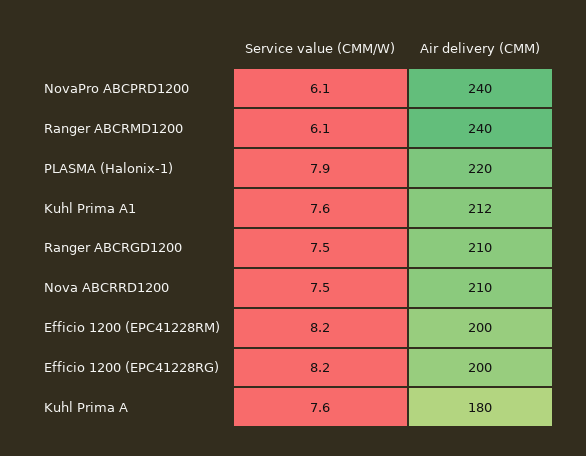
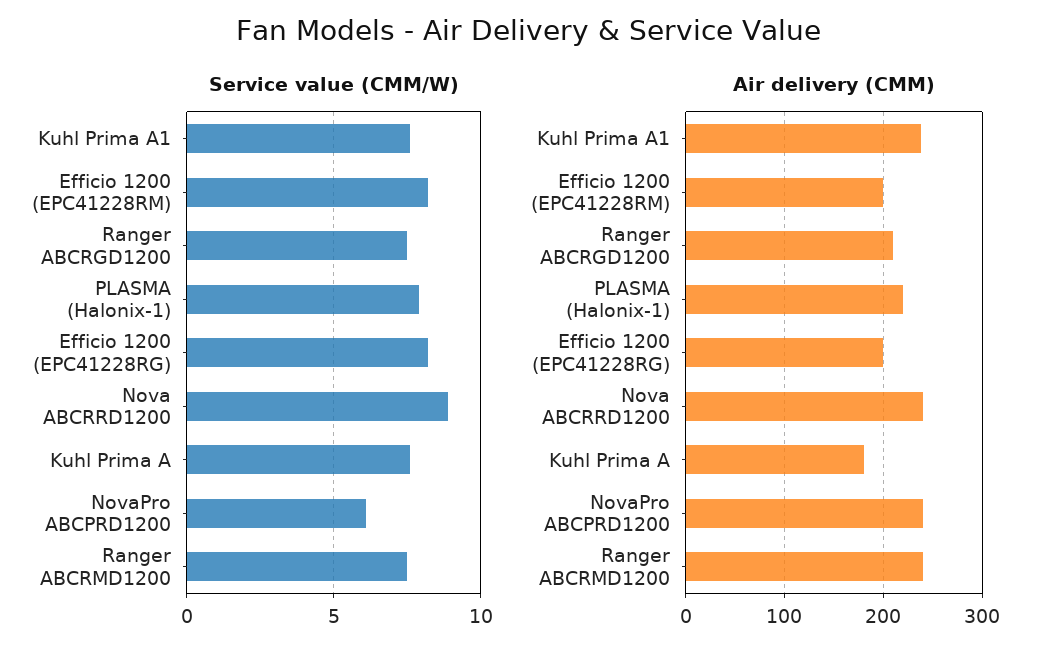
  {
    "Service value (CMM/W)": {
      "NovaPro ABCPRD1200": 6.1,
-     "Ranger ABCRMD1200": 6.1,
+     "Ranger ABCRMD1200": 7.5,
      "PLASMA (Halonix-1)": 7.9,
      "Kuhl Prima A1": 7.6,
      "Ranger ABCRGD1200": 7.5,
-     "Nova ABCRRD1200": 7.5,
+     "Nova ABCRRD1200": 9,
      "Efficio 1200 (EPC41228RM)": 8.2,
      "Efficio 1200 (EPC41228RG)": 8.2,
      "Kuhl Prima A": 7.6
    },
    "Air delivery (CMM)": {
      "NovaPro ABCPRD1200": 240,
      "Ranger ABCRMD1200": 240,
      "PLASMA (Halonix-1)": 220,
-     "Kuhl Prima A1": 212,
+     "Kuhl Prima A1": 240,
      "Ranger ABCRGD1200": 210,
-     "Nova ABCRRD1200": 210,
+     "Nova ABCRRD1200": 240,
      "Efficio 1200 (EPC41228RM)": 200,
      "Efficio 1200 (EPC41228RG)": 200,
      "Kuhl Prima A": 180
    }
  }

